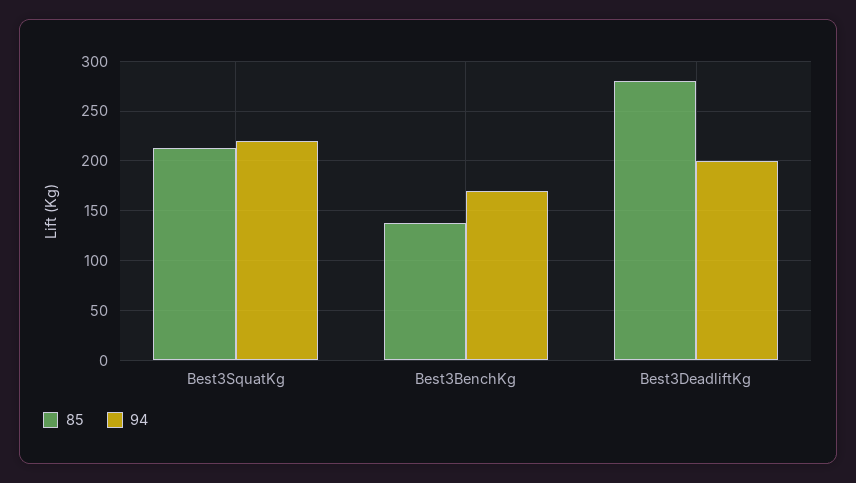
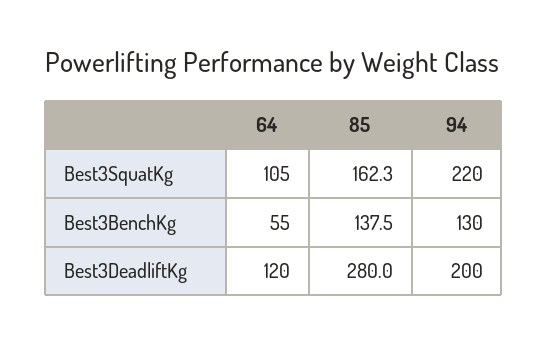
  {
    "85": {
-     "Best3SquatKg": 210,
+     "Best3SquatKg": 162.3,
      "Best3BenchKg": 137.5,
      "Best3DeadliftKg": 280
    },
    "94": {
      "Best3SquatKg": 220,
-     "Best3BenchKg": 170,
+     "Best3BenchKg": 130,
      "Best3DeadliftKg": 200
-   }
+   },
+   "64": {
+     "Best3SquatKg": 105,
+     "Best3BenchKg": 55,
+     "Best3DeadliftKg": 120
+   }
  }

